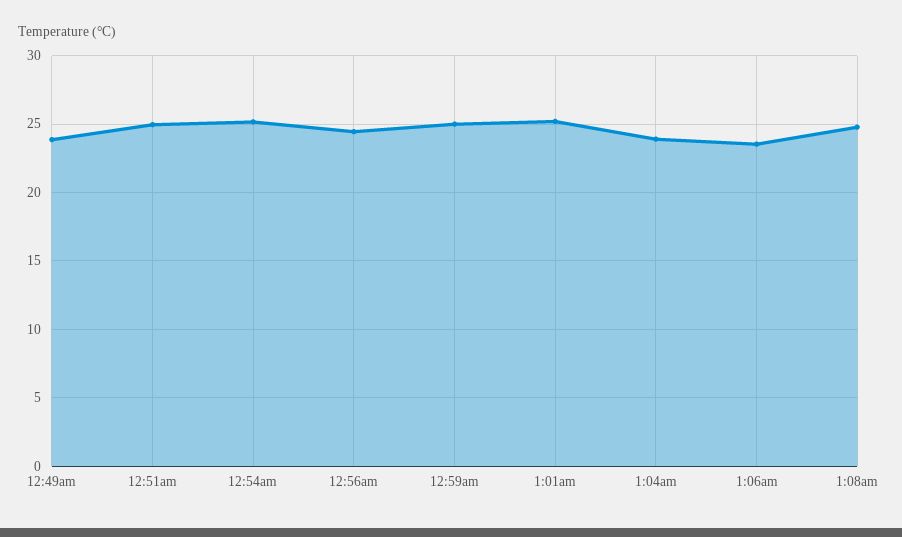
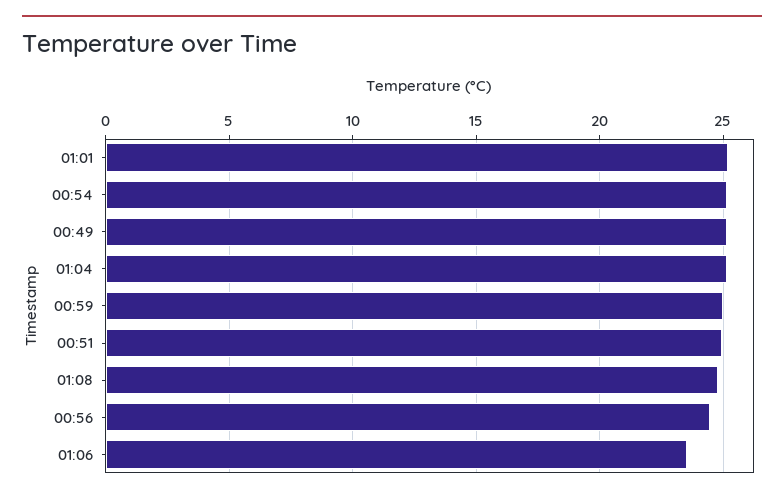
  {
-   "12:49am": 24,
+   "12:49am": 25,
    "12:51am": 25,
    "12:54am": 25,
    "12:56am": 24.5,
    "12:59am": 25,
    "1:01am": 25,
-   "1:04am": 24,
+   "1:04am": 25,
    "1:06am": 23.5,
    "1:08am": 25
  }

